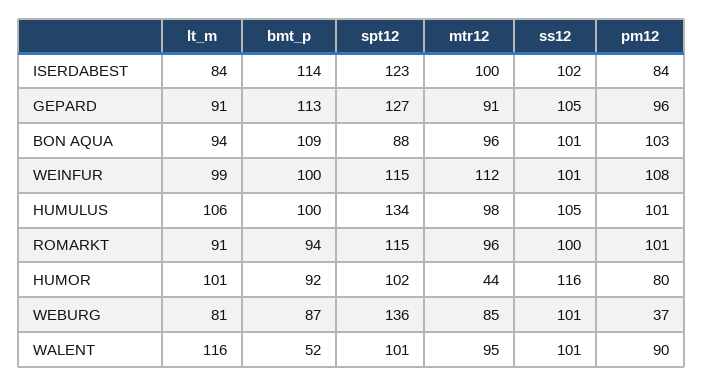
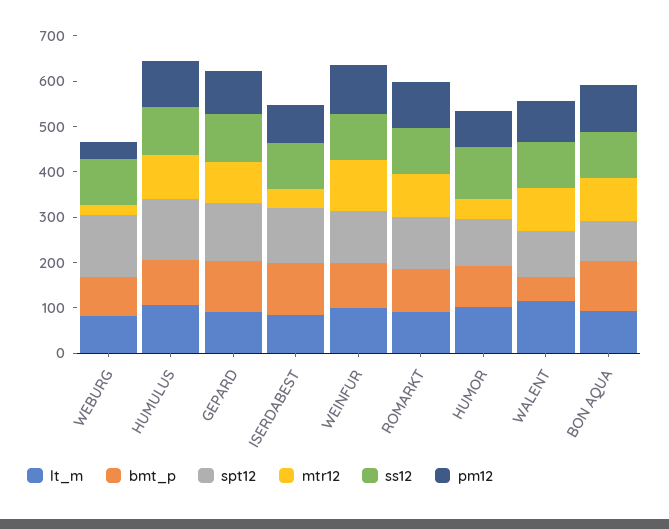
  {
    "lt_m": {
      "ISERDABEST": 84,
      "GEPARD": 91,
      "BON AQUA": 94,
      "WEINFUR": 99,
      "HUMULUS": 106,
      "ROMARKT": 91,
      "HUMOR": 101,
      "WEBURG": 81,
      "WALENT": 116
    },
    "bmt_p": {
      "ISERDABEST": 114,
      "GEPARD": 113,
      "BON AQUA": 109,
      "WEINFUR": 100,
      "HUMULUS": 100,
      "ROMARKT": 94,
      "HUMOR": 92,
      "WEBURG": 87,
      "WALENT": 52
    },
    "spt12": {
      "ISERDABEST": 123,
      "GEPARD": 127,
      "BON AQUA": 88,
      "WEINFUR": 115,
      "HUMULUS": 134,
      "ROMARKT": 115,
      "HUMOR": 102,
      "WEBURG": 136,
      "WALENT": 101
    },
    "mtr12": {
-     "ISERDABEST": 100,
+     "ISERDABEST": 40,
      "GEPARD": 91,
      "BON AQUA": 96,
      "WEINFUR": 112,
      "HUMULUS": 98,
      "ROMARKT": 96,
      "HUMOR": 44,
-     "WEBURG": 85,
+     "WEBURG": 20,
      "WALENT": 95
    },
    "ss12": {
      "ISERDABEST": 102,
      "GEPARD": 105,
      "BON AQUA": 101,
      "WEINFUR": 101,
      "HUMULUS": 105,
      "ROMARKT": 100,
      "HUMOR": 116,
      "WEBURG": 101,
      "WALENT": 101
    },
    "pm12": {
      "ISERDABEST": 84,
      "GEPARD": 96,
      "BON AQUA": 103,
      "WEINFUR": 108,
      "HUMULUS": 101,
      "ROMARKT": 101,
      "HUMOR": 80,
      "WEBURG": 37,
      "WALENT": 90
    }
  }

